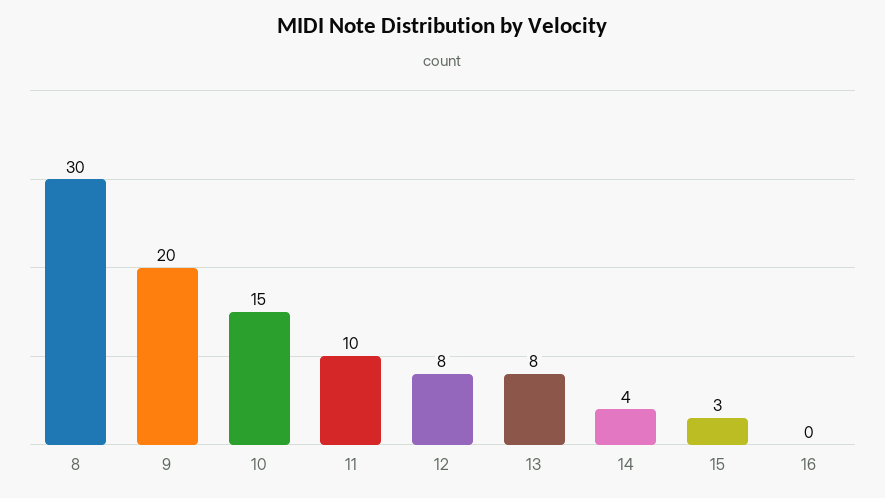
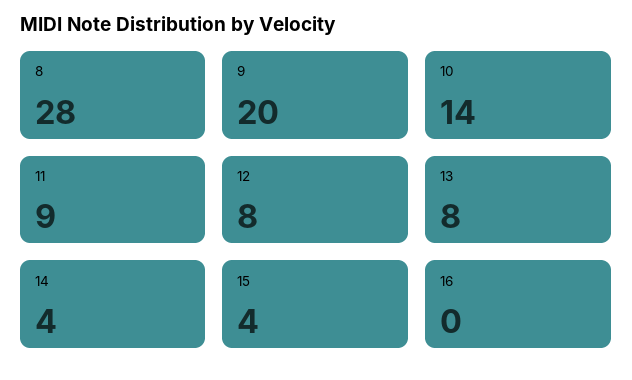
  {
-   "8": 30,
+   "8": 28,
    "9": 20,
-   "10": 15,
+   "10": 14,
-   "11": 10,
+   "11": 9,
    "12": 8,
    "13": 8,
    "14": 4,
-   "15": 3,
+   "15": 4,
    "16": 0
  }

